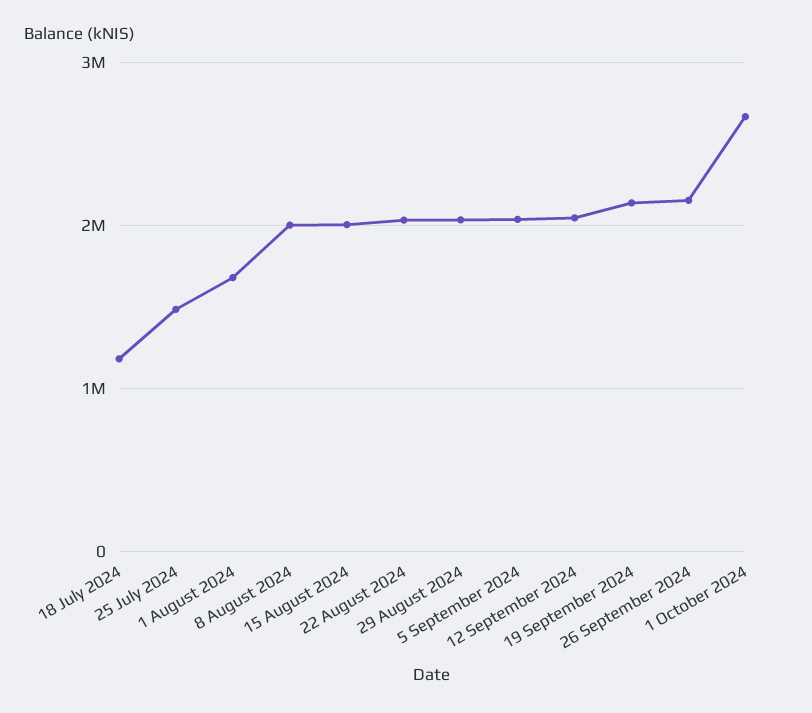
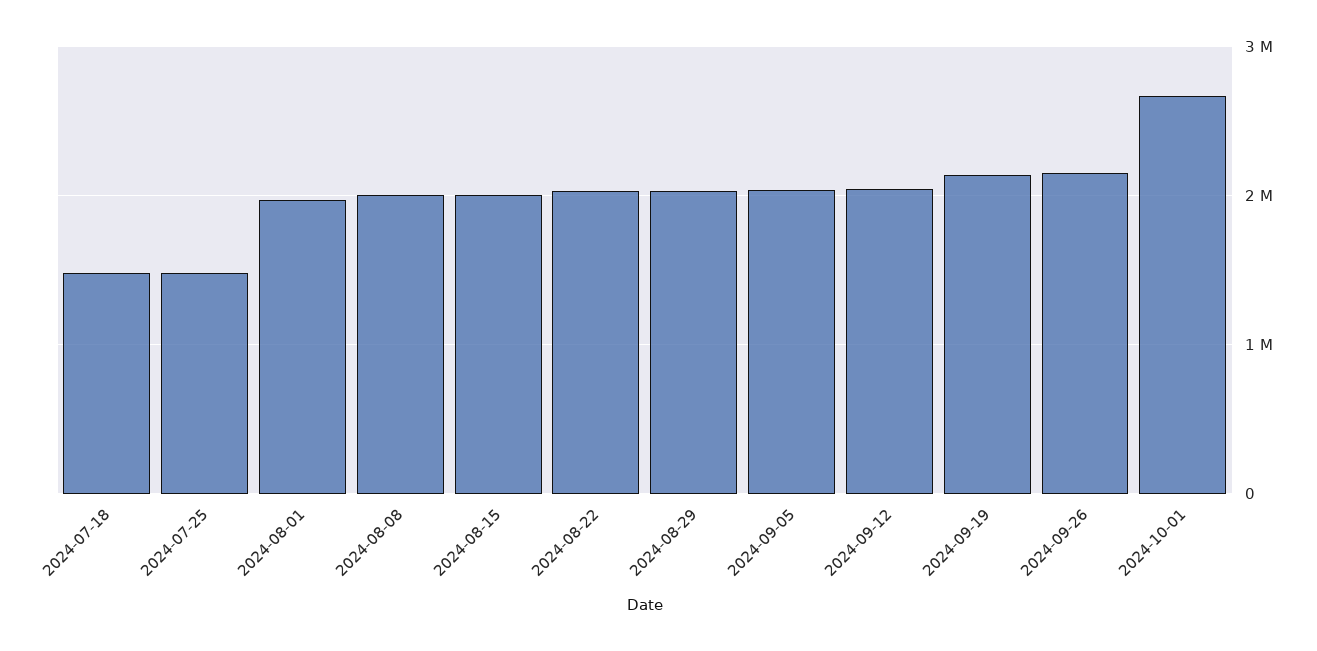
  {
-   "18 July 2024": 1200000,
+   "18 July 2024": 1500000,
    "25 July 2024": 1500000,
-   "1 August 2024": 1700000,
+   "1 August 2024": 2000000,
    "8 August 2024": 2000000,
    "15 August 2024": 2000000,
    "22 August 2024": 2000000,
    "29 August 2024": 2000000,
    "5 September 2024": 2000000,
    "12 September 2024": 2000000,
    "19 September 2024": 2100000,
    "26 September 2024": 2200000,
    "1 October 2024": 2700000
  }

